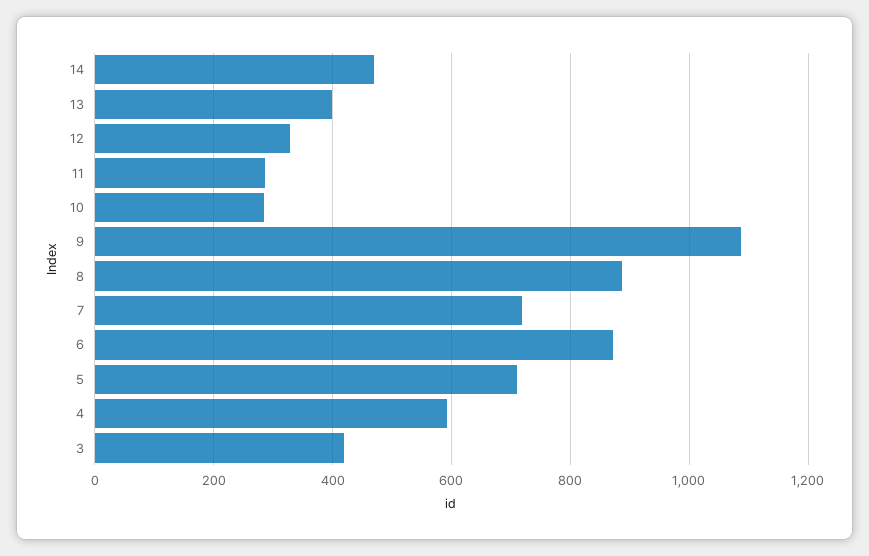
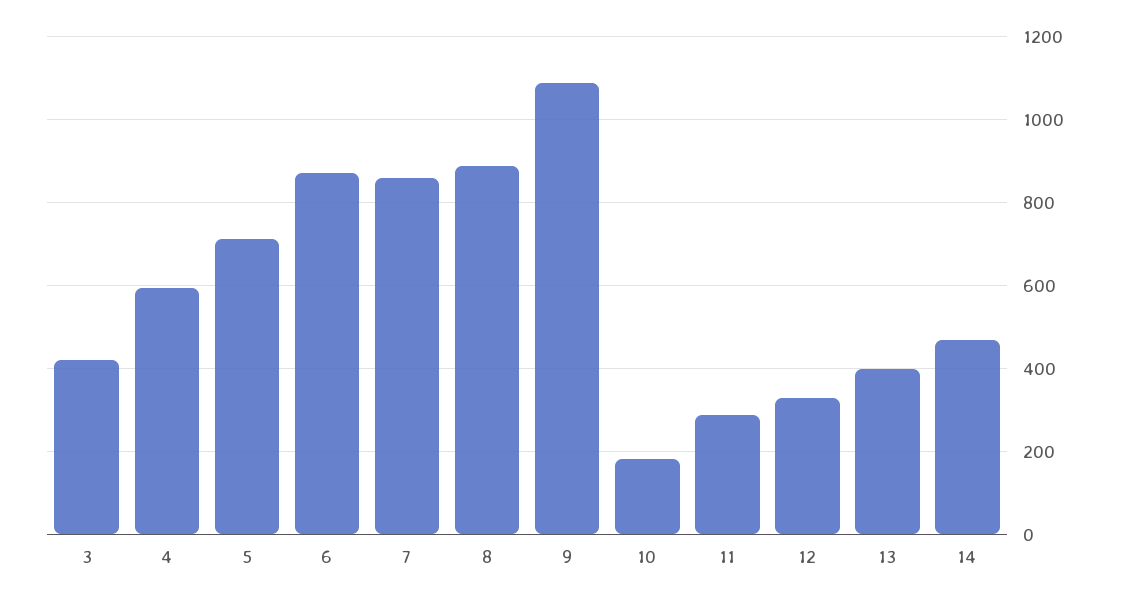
  {
    "14": 460,
    "13": 400,
    "12": 320,
    "11": 280,
-   "10": 280,
+   "10": 180,
    "9": 1080,
    "8": 880,
-   "7": 720,
+   "7": 860,
    "6": 880,
    "5": 720,
    "4": 600,
    "3": 420
  }

